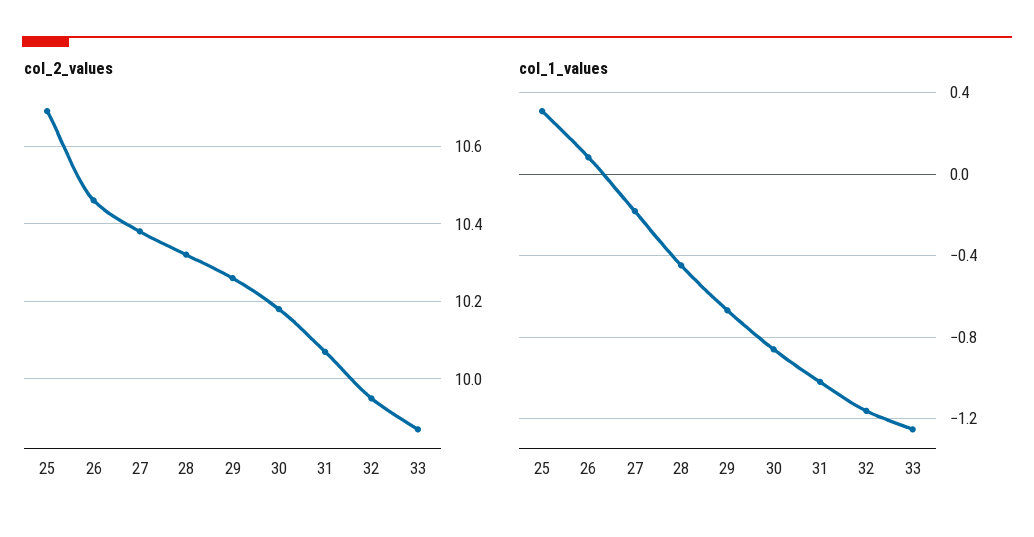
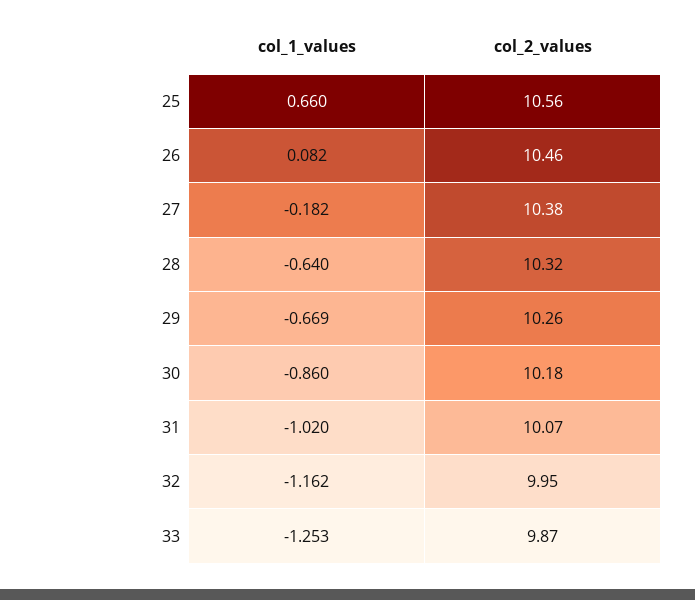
  {
    "col_2_values": {
-     "25": 10.7,
+     "25": 10.56,
      "26": 10.46,
      "27": 10.38,
      "28": 10.32,
      "29": 10.26,
      "30": 10.18,
      "31": 10.07,
      "32": 9.95,
      "33": 9.87
    },
    "col_1_values": {
-     "25": 0.3,
+     "25": 0.66,
      "26": 0.082,
      "27": -0.182,
-     "28": -0.45,
+     "28": -0.64,
      "29": -0.669,
      "30": -0.86,
      "31": -1.02,
      "32": -1.162,
      "33": -1.253
    }
  }

